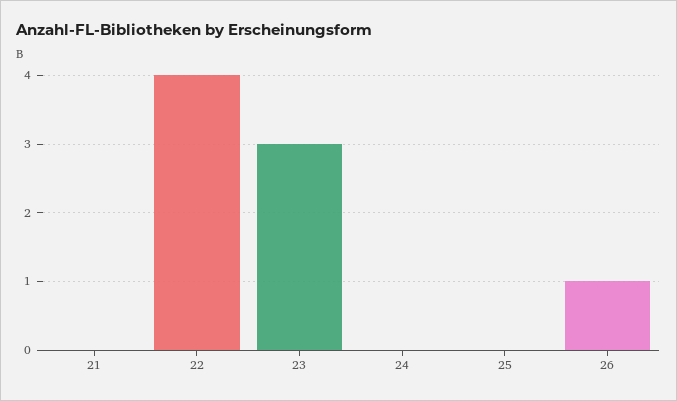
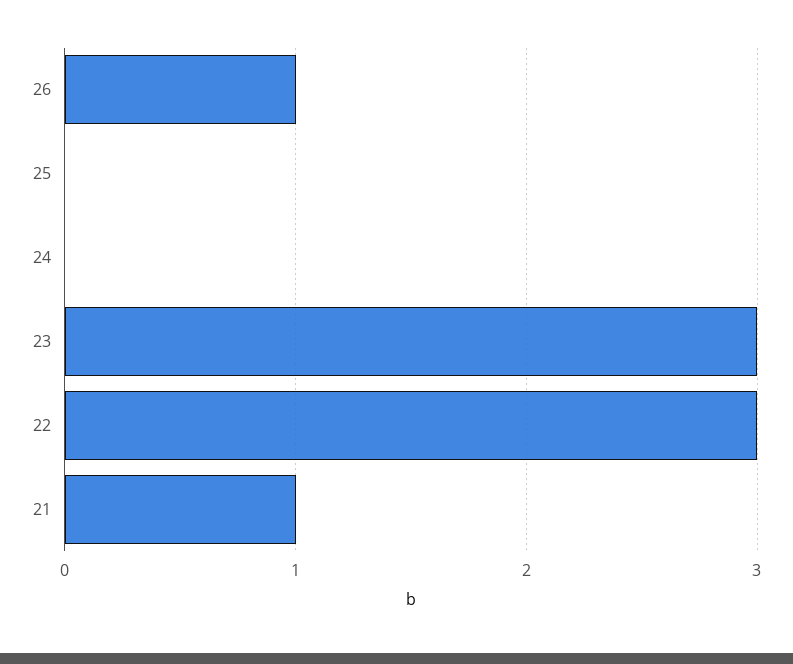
  {
-   "21": 0,
+   "21": 1,
-   "22": 4,
+   "22": 3,
    "23": 3,
    "24": 0,
    "25": 0,
    "26": 1
  }

